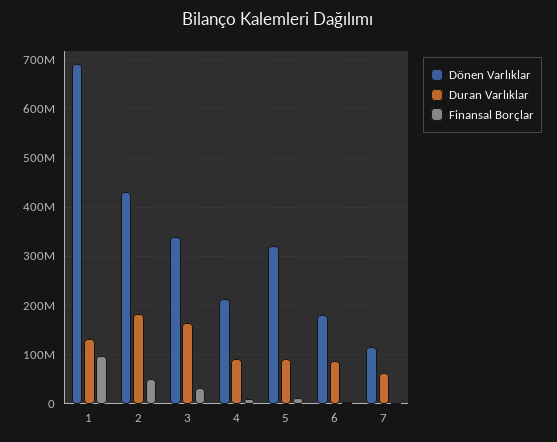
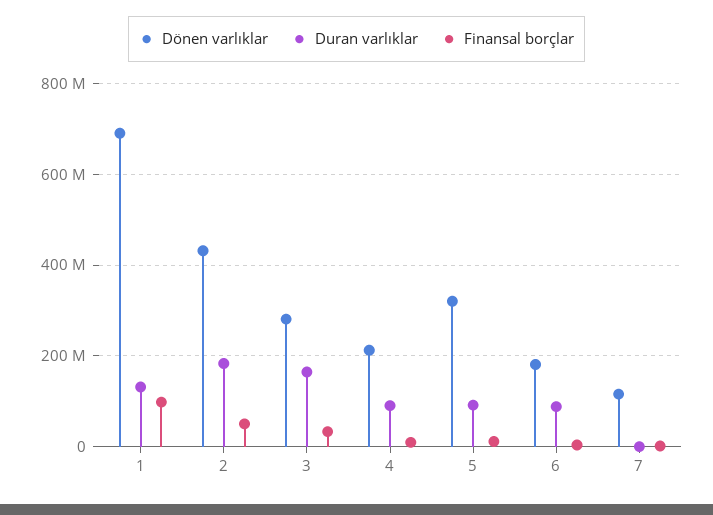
  {
    "Dönen Varlıklar": {
      "1": 700000000,
      "2": 440000000,
-     "3": 340000000,
+     "3": 280000000,
      "4": 220000000,
      "5": 320000000,
      "6": 180000000,
      "7": 120000000
    },
    "Duran Varlıklar": {
      "1": 140000000,
      "2": 180000000,
      "3": 160000000,
      "4": 100000000,
      "5": 100000000,
      "6": 80000000,
-     "7": 60000000
+     "7": 0
    },
    "Finansal Borçlar": {
      "1": 100000000,
      "2": 60000000,
      "3": 40000000,
      "4": 0,
      "5": 20000000,
      "6": 0,
      "7": 0
    }
  }

